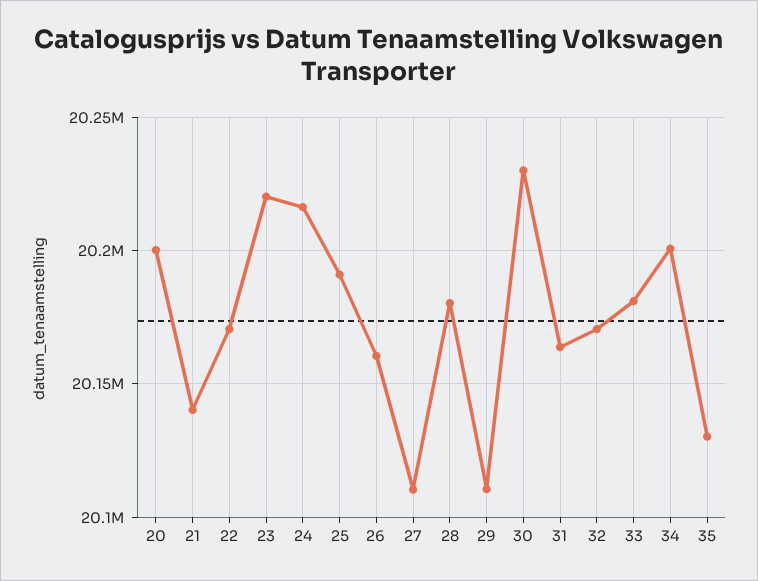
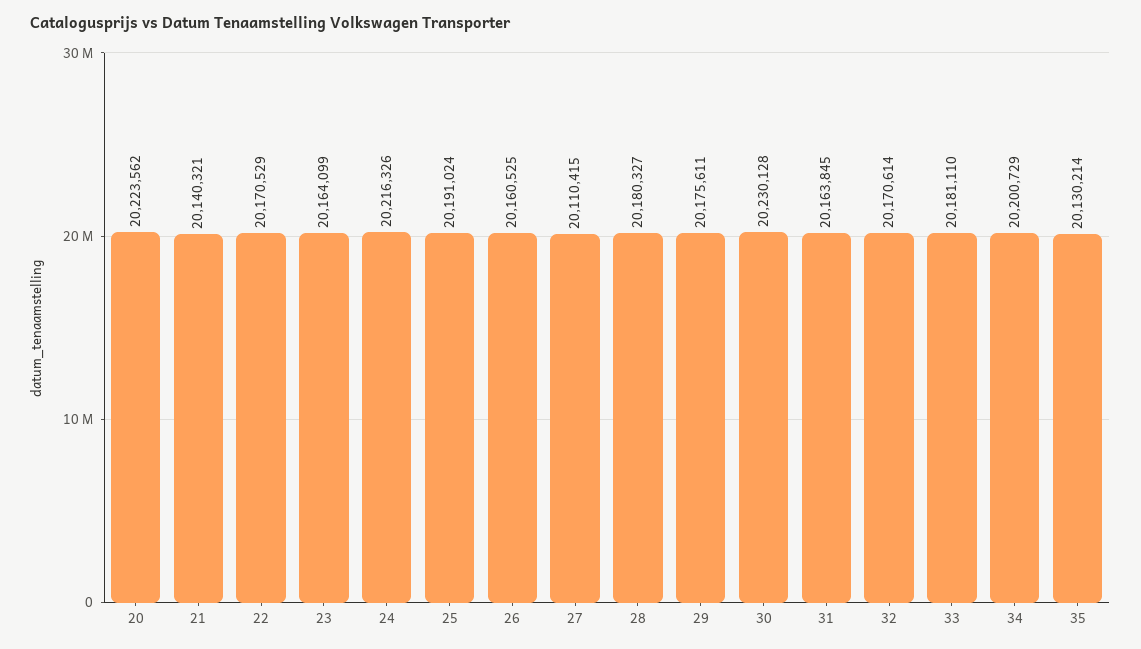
  {
-   "20": 20200000,
+   "20": 20223562,
    "21": 20140321,
    "22": 20170529,
-   "23": 20220000,
+   "23": 20164099,
    "24": 20216326,
    "25": 20191024,
    "26": 20160525,
    "27": 20110415,
    "28": 20180327,
-   "29": 20110000,
+   "29": 20175611,
    "30": 20230128,
    "31": 20163845,
    "32": 20170614,
    "33": 20181110,
    "34": 20200729,
    "35": 20130214
  }

